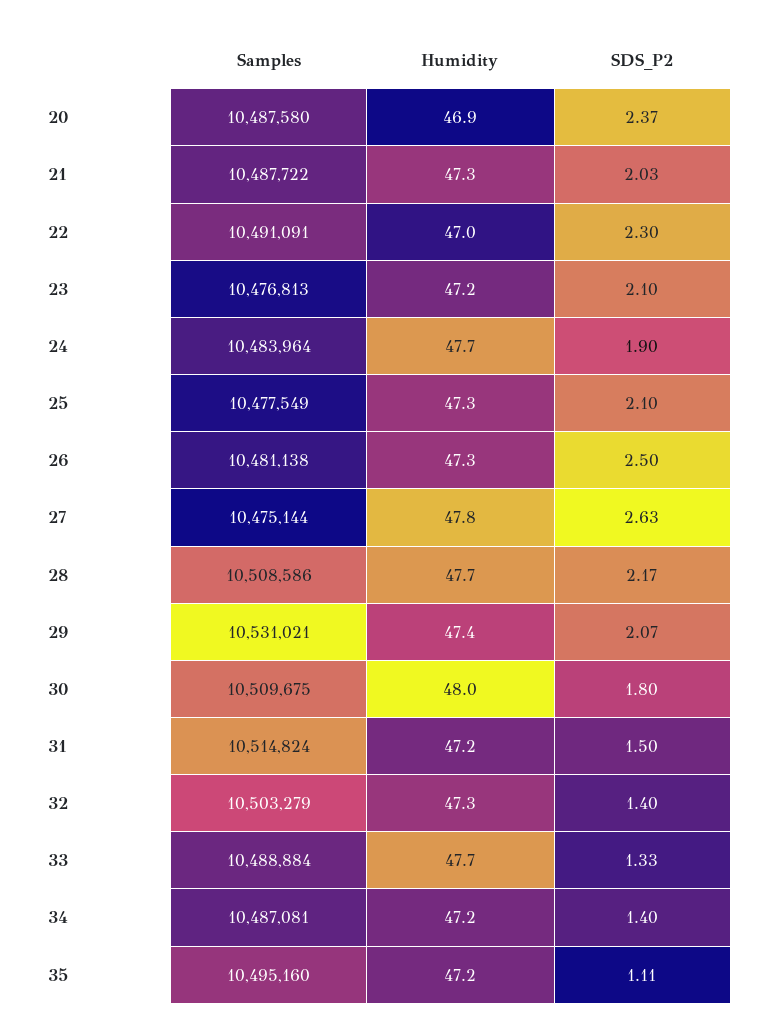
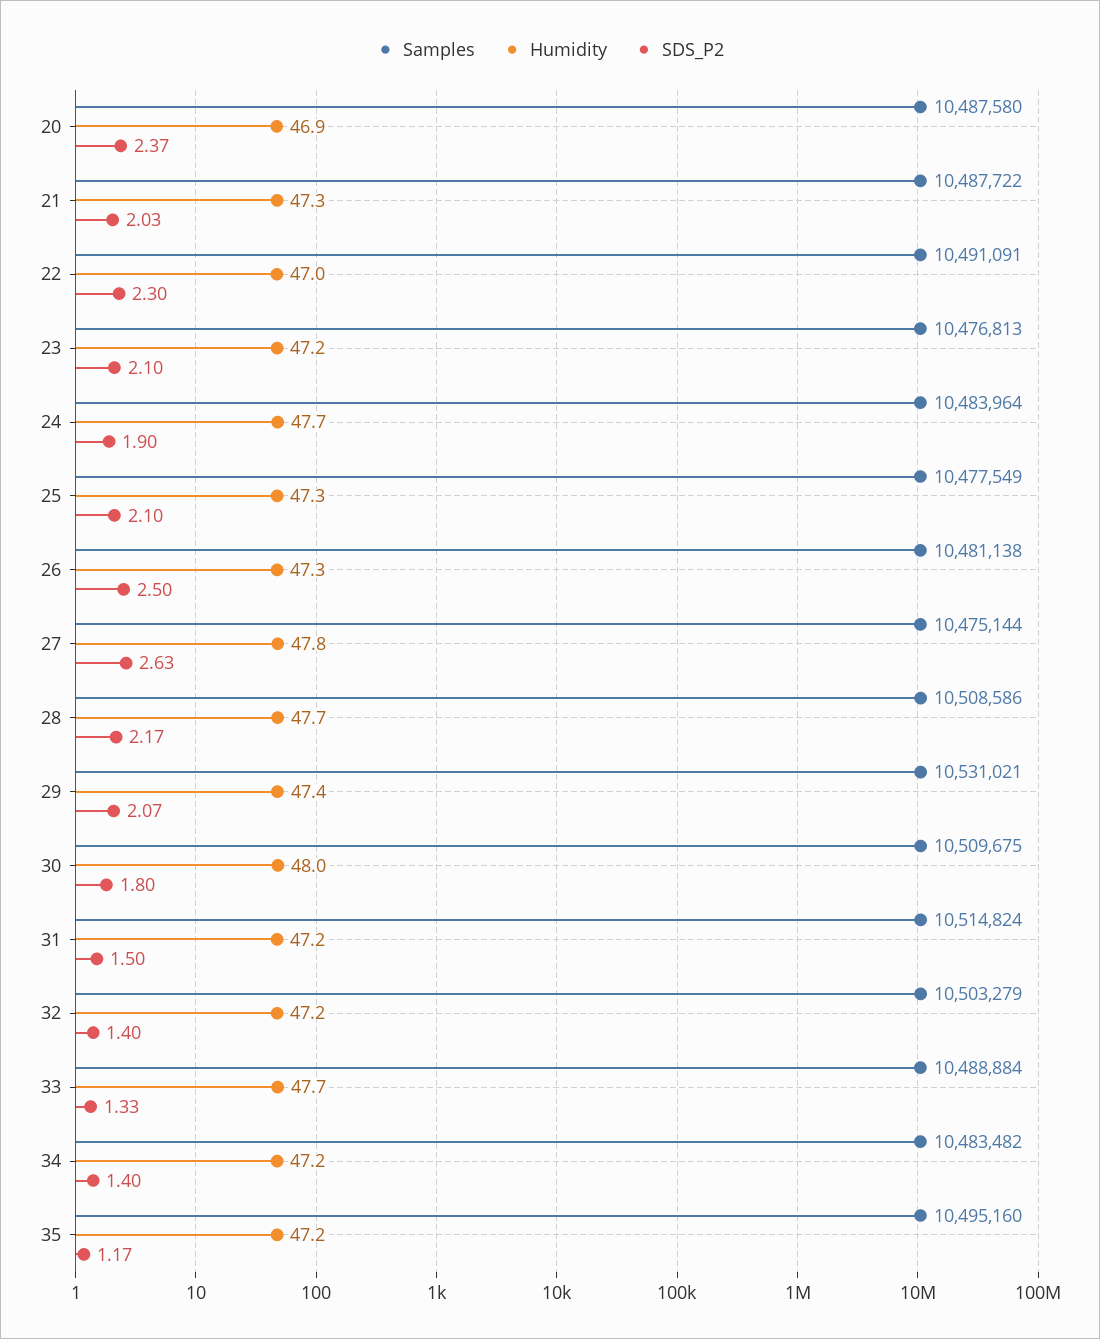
  {
    "Samples": {
      "20": 10487580,
      "21": 10487722,
      "22": 10491091,
      "23": 10476813,
      "24": 10483964,
      "25": 10477549,
      "26": 10481138,
      "27": 10475144,
      "28": 10508586,
      "29": 10531021,
      "30": 10509675,
      "31": 10514824,
      "32": 10503279,
      "33": 10488884,
-     "34": 10487081,
+     "34": 10483482,
      "35": 10495160
    },
    "Humidity": {
      "20": 46.9,
      "21": 47.3,
      "22": 47,
      "23": 47.2,
      "24": 47.7,
      "25": 47.3,
      "26": 47.3,
      "27": 47.8,
      "28": 47.7,
      "29": 47.4,
      "30": 48,
      "31": 47.2,
-     "32": 47.3,
+     "32": 47.2,
      "33": 47.7,
      "34": 47.2,
      "35": 47.2
    },
    "SDS_P2": {
      "20": 2.37,
      "21": 2.03,
      "22": 2.3,
      "23": 2.1,
      "24": 1.9,
      "25": 2.1,
      "26": 2.5,
      "27": 2.63,
      "28": 2.17,
      "29": 2.07,
      "30": 1.8,
      "31": 1.5,
      "32": 1.4,
      "33": 1.33,
      "34": 1.4,
-     "35": 1.11
+     "35": 1.17
    }
  }

